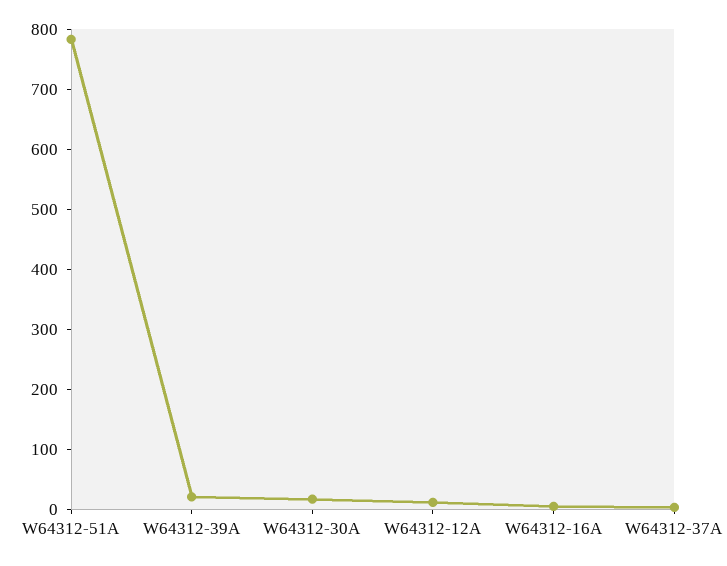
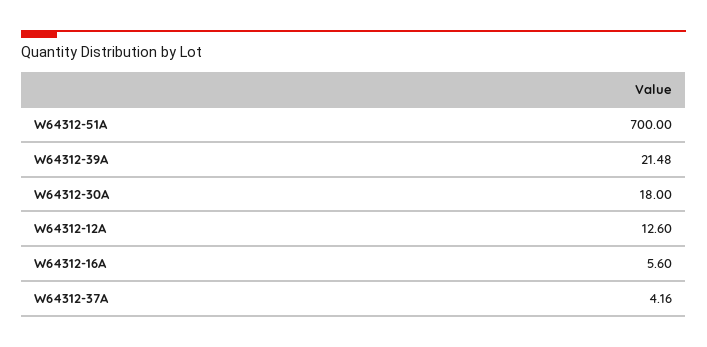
  {
-   "W64312-51A": 780,
+   "W64312-51A": 700,
    "W64312-39A": 21.48,
    "W64312-30A": 18,
    "W64312-12A": 12.6,
    "W64312-16A": 5.6,
    "W64312-37A": 4.16
  }

